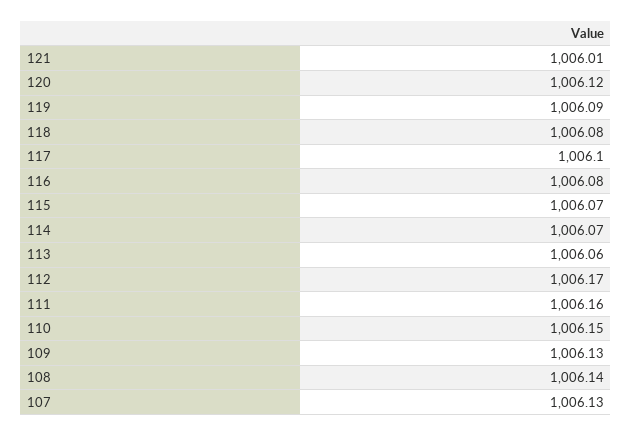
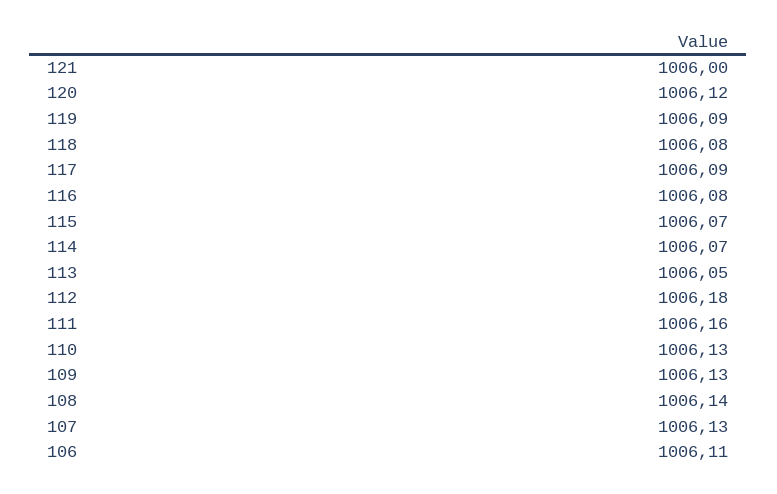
  {
-   "121": 1006.01,
+   "121": 1006,
    "120": 1006.12,
    "119": 1006.09,
    "118": 1006.08,
-   "117": 1006.1,
+   "117": 1006.09,
    "116": 1006.08,
    "115": 1006.07,
    "114": 1006.07,
-   "113": 1006.06,
+   "113": 1006.05,
-   "112": 1006.17,
+   "112": 1006.18,
    "111": 1006.16,
-   "110": 1006.15,
+   "110": 1006.13,
    "109": 1006.13,
    "108": 1006.14,
-   "107": 1006.13
+   "107": 1006.13,
+   "106": 1006.11
  }

